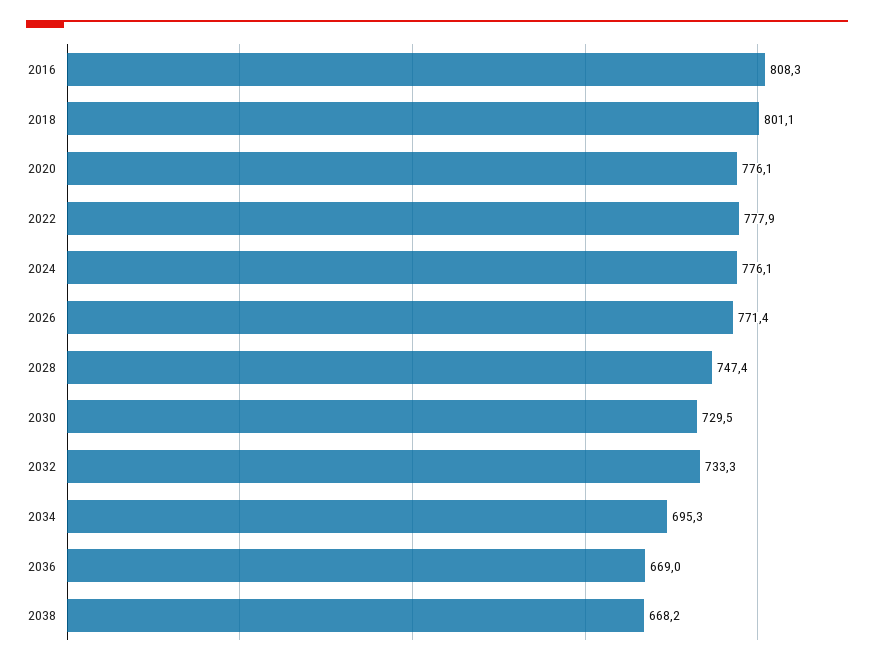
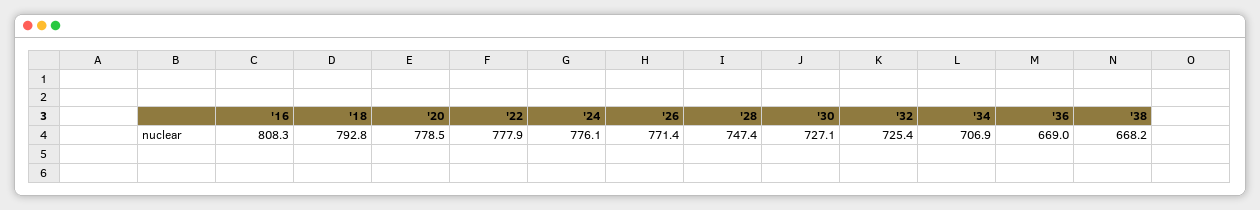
  {
    "2016": 808.3,
-   "2018": 801.1,
+   "2018": 792.8,
-   "2020": 776.1,
+   "2020": 778.5,
    "2022": 777.9,
    "2024": 776.1,
    "2026": 771.4,
    "2028": 747.4,
-   "2030": 729.5,
+   "2030": 727.1,
-   "2032": 733.3,
+   "2032": 725.4,
-   "2034": 695.3,
+   "2034": 706.9,
    "2036": 669,
    "2038": 668.2
  }

